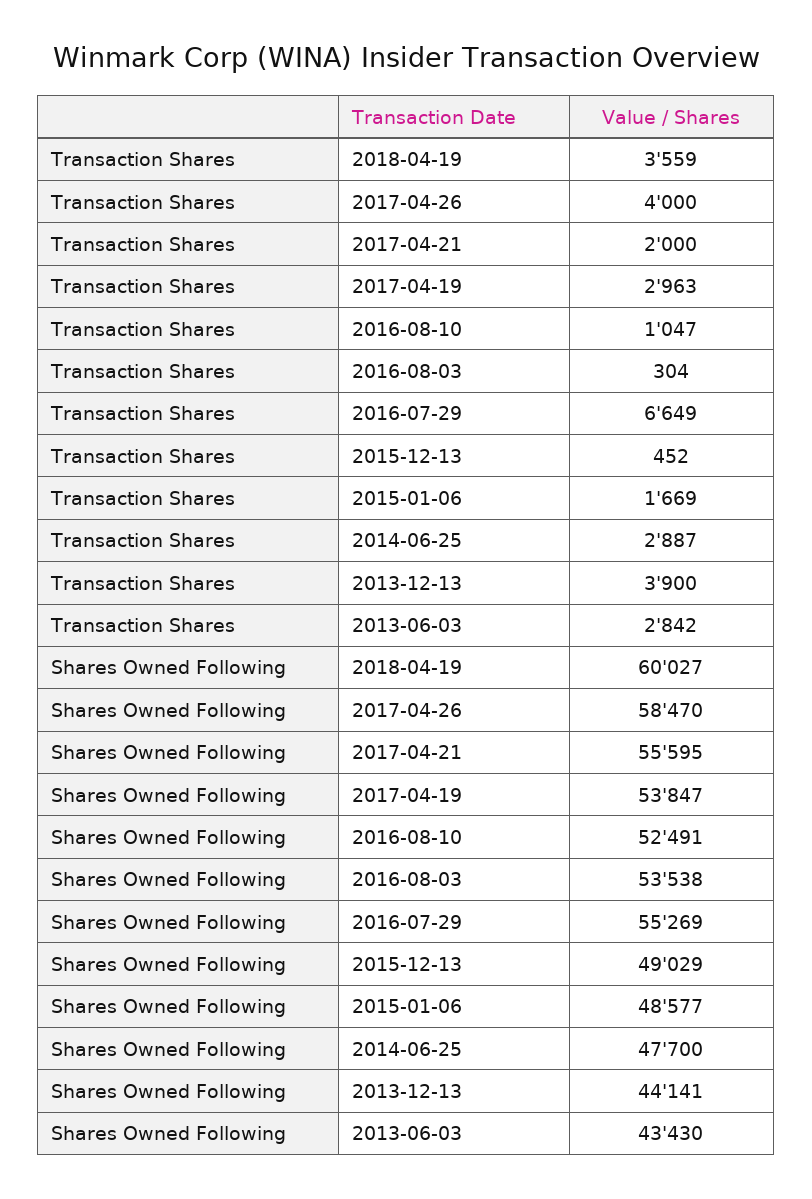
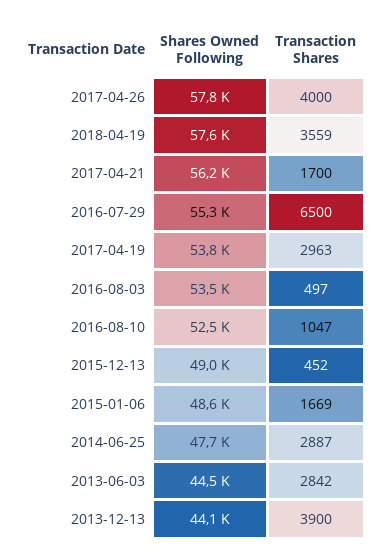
  {
    "Transaction Shares": {
      "2018-04-19": 3559,
      "2017-04-26": 4000,
-     "2017-04-21": 2000,
+     "2017-04-21": 1700,
      "2017-04-19": 2963,
      "2016-08-10": 1047,
-     "2016-08-03": 304,
+     "2016-08-03": 497,
-     "2016-07-29": 6649,
+     "2016-07-29": 6500,
      "2015-12-13": 452,
      "2015-01-06": 1669,
      "2014-06-25": 2887,
      "2013-12-13": 3900,
      "2013-06-03": 2842
    },
    "Shares Owned Following": {
-     "2018-04-19": 60027,
+     "2018-04-19": 57600,
-     "2017-04-26": 58470,
+     "2017-04-26": 57800,
-     "2017-04-21": 55595,
+     "2017-04-21": 56200,
      "2017-04-19": 53847,
      "2016-08-10": 52491,
      "2016-08-03": 53538,
      "2016-07-29": 55269,
      "2015-12-13": 49029,
      "2015-01-06": 48577,
      "2014-06-25": 47700,
      "2013-12-13": 44141,
-     "2013-06-03": 43430
+     "2013-06-03": 44500
    }
  }

